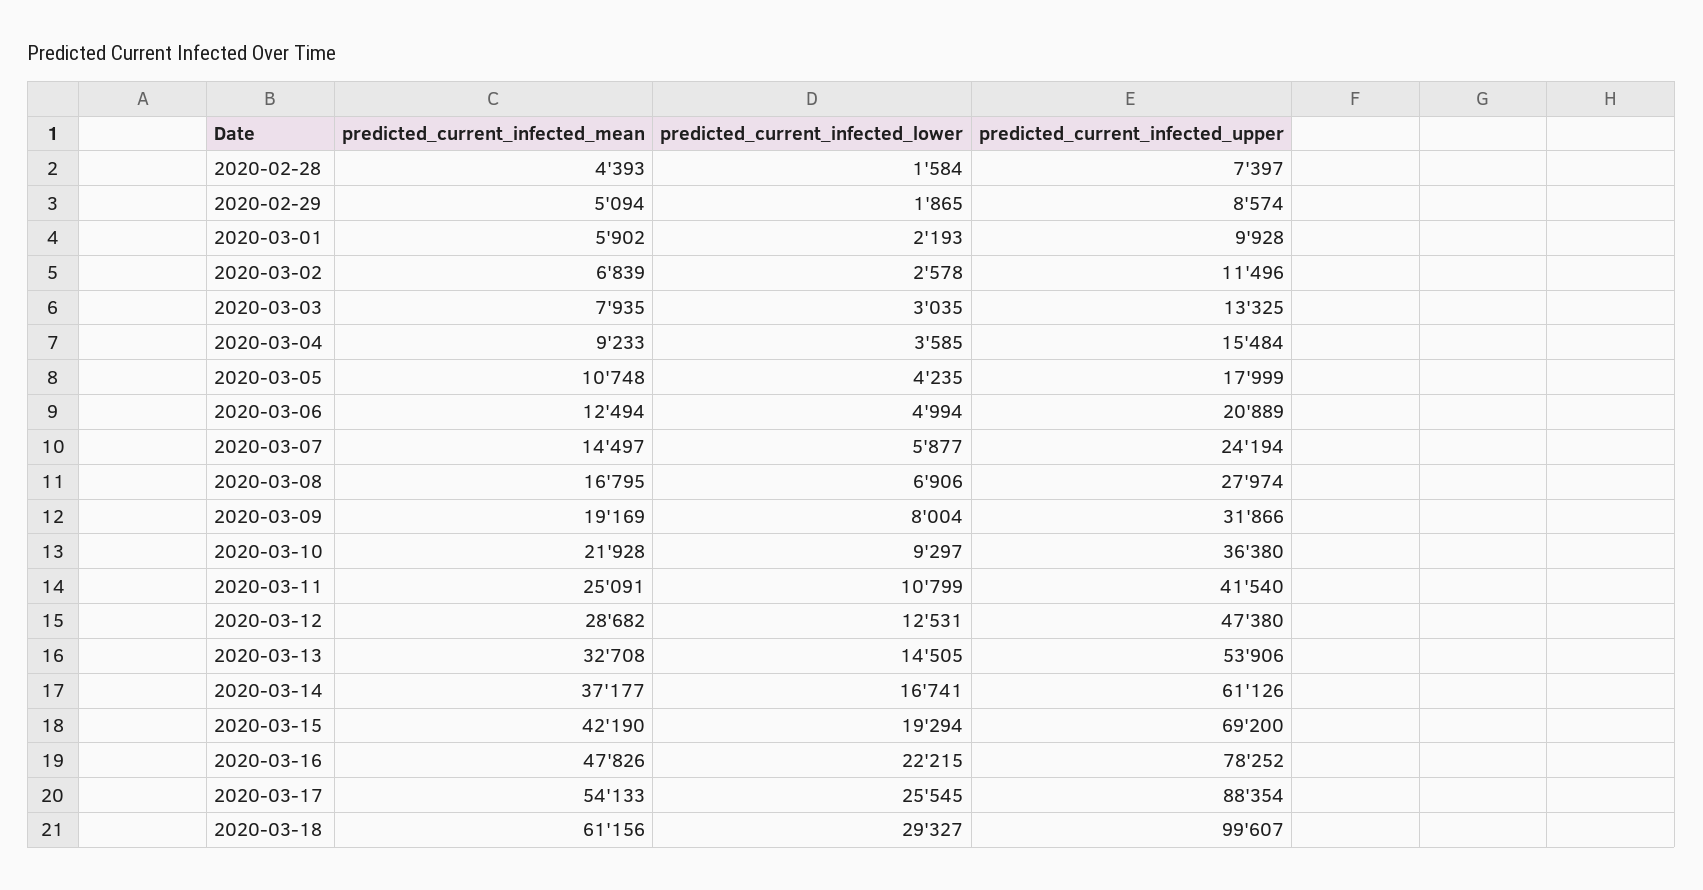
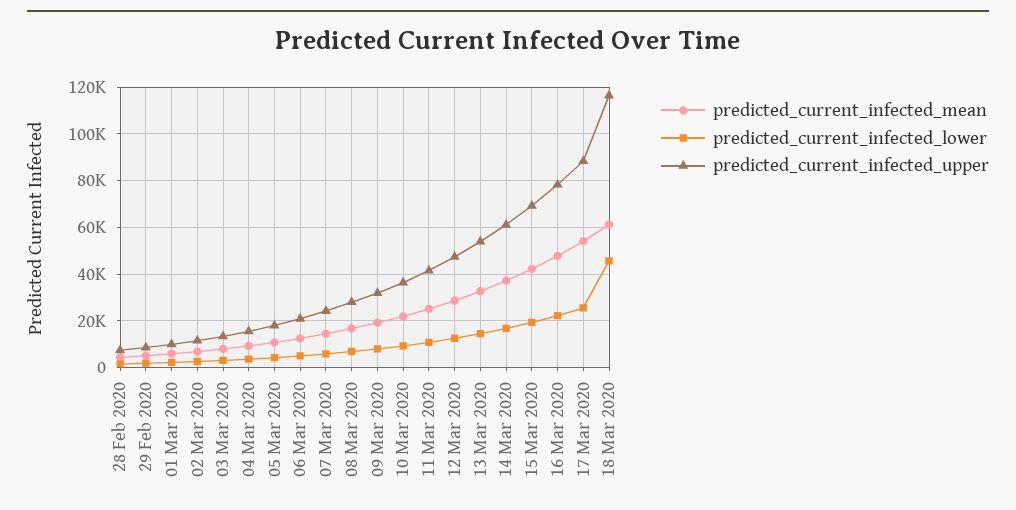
  {
    "predicted_current_infected_mean": {
      "2020-02-28": 4393,
      "2020-02-29": 5094,
      "2020-03-01": 5902,
      "2020-03-02": 6839,
      "2020-03-03": 7935,
      "2020-03-04": 9233,
      "2020-03-05": 10748,
      "2020-03-06": 12494,
      "2020-03-07": 14497,
      "2020-03-08": 16795,
      "2020-03-09": 19169,
      "2020-03-10": 21928,
      "2020-03-11": 25091,
      "2020-03-12": 28682,
      "2020-03-13": 32708,
      "2020-03-14": 37177,
      "2020-03-15": 42190,
      "2020-03-16": 47826,
      "2020-03-17": 54133,
      "2020-03-18": 61156
    },
    "predicted_current_infected_lower": {
      "2020-02-28": 1584,
      "2020-02-29": 1865,
      "2020-03-01": 2193,
      "2020-03-02": 2578,
      "2020-03-03": 3035,
      "2020-03-04": 3585,
      "2020-03-05": 4235,
      "2020-03-06": 4994,
      "2020-03-07": 5877,
      "2020-03-08": 6906,
      "2020-03-09": 8004,
      "2020-03-10": 9297,
      "2020-03-11": 10799,
      "2020-03-12": 12531,
      "2020-03-13": 14505,
      "2020-03-14": 16741,
      "2020-03-15": 19294,
      "2020-03-16": 22215,
      "2020-03-17": 25545,
-     "2020-03-18": 29327
+     "2020-03-18": 45000
    },
    "predicted_current_infected_upper": {
      "2020-02-28": 7397,
      "2020-02-29": 8574,
      "2020-03-01": 9928,
      "2020-03-02": 11496,
      "2020-03-03": 13325,
      "2020-03-04": 15484,
      "2020-03-05": 17999,
      "2020-03-06": 20889,
      "2020-03-07": 24194,
      "2020-03-08": 27974,
      "2020-03-09": 31866,
      "2020-03-10": 36380,
      "2020-03-11": 41540,
      "2020-03-12": 47380,
      "2020-03-13": 53906,
      "2020-03-14": 61126,
      "2020-03-15": 69200,
      "2020-03-16": 78252,
      "2020-03-17": 88354,
-     "2020-03-18": 99607
+     "2020-03-18": 115000
    }
  }

